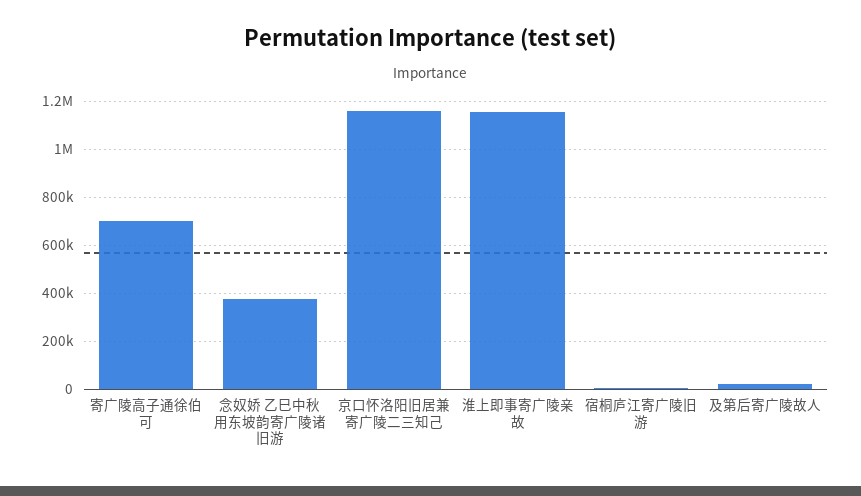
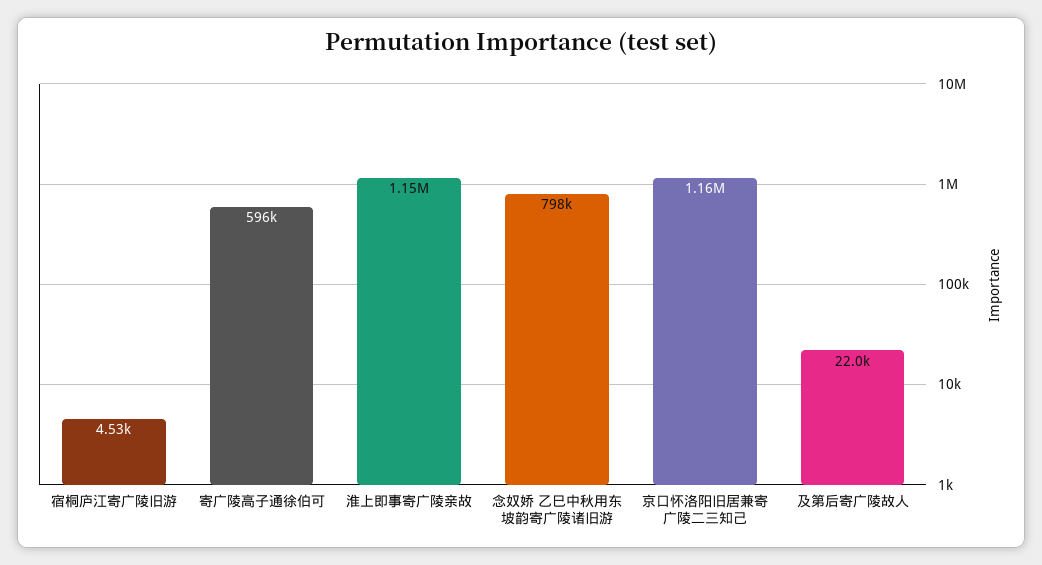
  {
-   "寄广陵高子通徐伯可": 700000,
+   "寄广陵高子通徐伯可": 596000,
-   "念奴娇 乙巳中秋用东坡韵寄广陵诸旧游": 375000,
+   "念奴娇 乙巳中秋用东坡韵寄广陵诸旧游": 798000,
    "京口怀洛阳旧居兼寄广陵二三知己": 1160000,
    "淮上即事寄广陵亲故": 1150000,
    "宿桐庐江寄广陵旧游": 4530,
    "及第后寄广陵故人": 22000
  }

